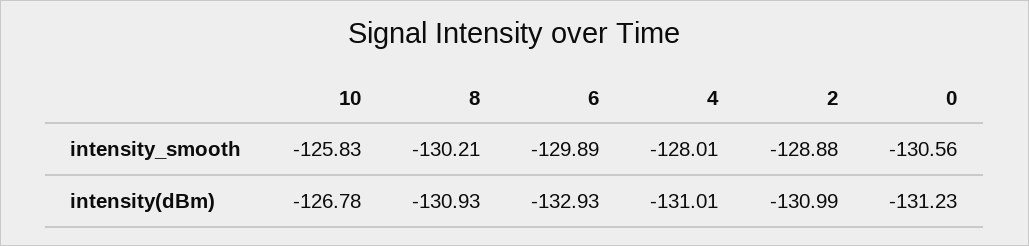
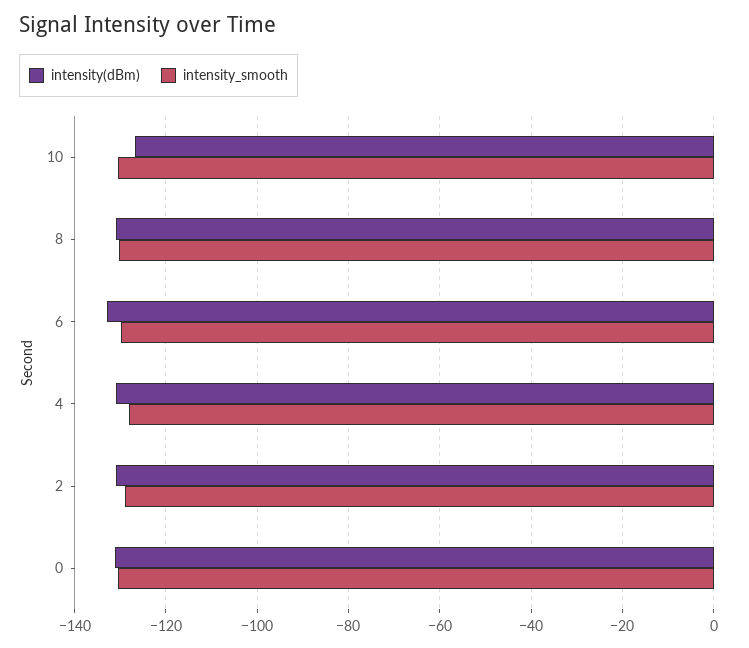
  {
    "intensity_smooth": {
-     "10": -125.83,
+     "10": -130,
      "8": -130.21,
      "6": -129.89,
      "4": -128.01,
      "2": -128.88,
      "0": -130.56
    },
    "intensity(dBm)": {
      "10": -126.78,
      "8": -130.93,
      "6": -132.93,
      "4": -131.01,
      "2": -130.99,
      "0": -131.23
    }
  }

